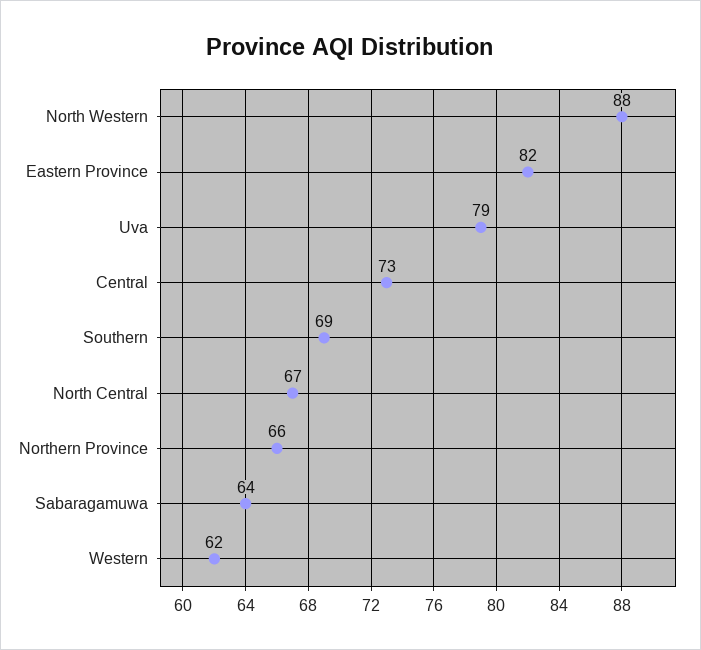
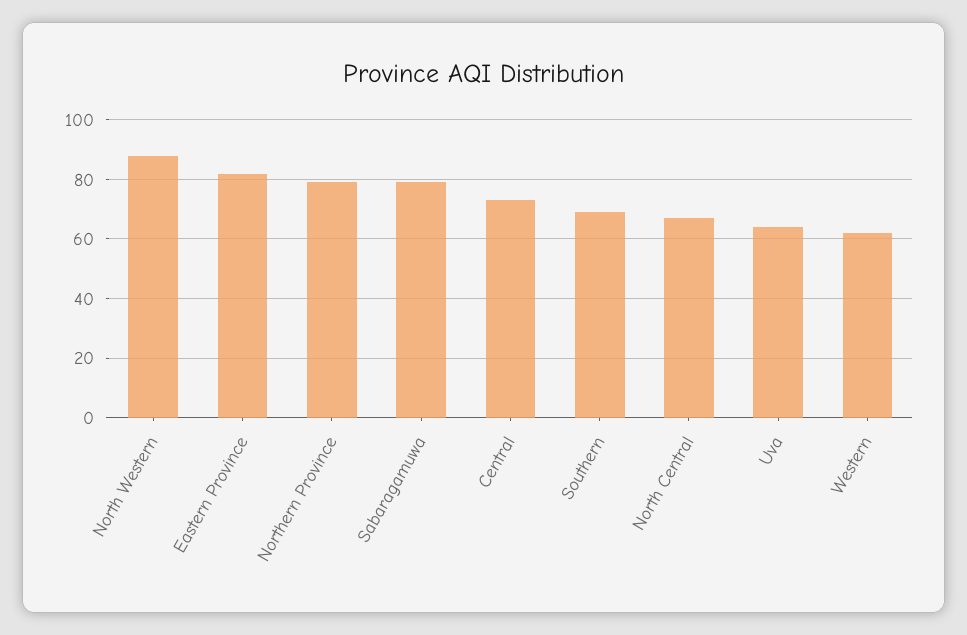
  {
    "North Western": 88,
    "Eastern Province": 82,
-   "Uva": 79,
+   "Uva": 65,
    "Central": 73,
    "Southern": 69,
    "North Central": 67,
-   "Northern Province": 66,
+   "Northern Province": 80,
-   "Sabaragamuwa": 64,
+   "Sabaragamuwa": 80,
    "Western": 62
  }

